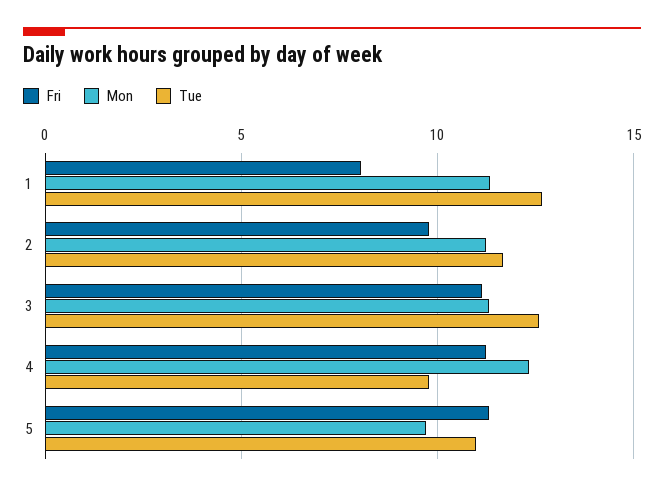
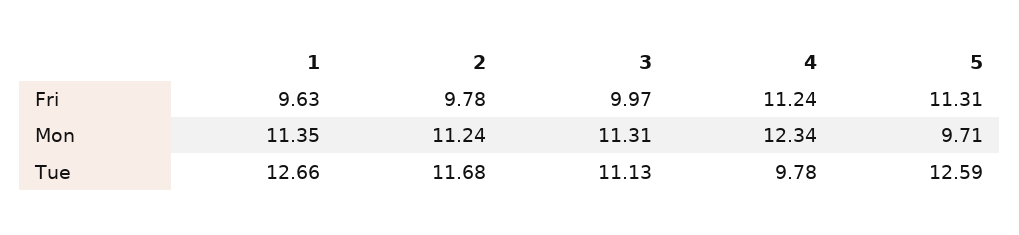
  {
    "Fri": {
-     "1": 8,
+     "1": 9.63,
      "2": 9.78,
-     "3": 11,
+     "3": 9.97,
      "4": 11.24,
      "5": 11.31
    },
    "Mon": {
      "1": 11.35,
      "2": 11.24,
      "3": 11.31,
      "4": 12.34,
      "5": 9.71
    },
    "Tue": {
      "1": 12.66,
      "2": 11.68,
-     "3": 12.5,
+     "3": 11.13,
      "4": 9.78,
-     "5": 11
+     "5": 12.59
    }
  }

